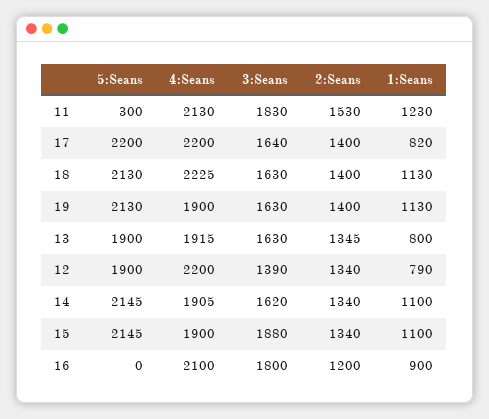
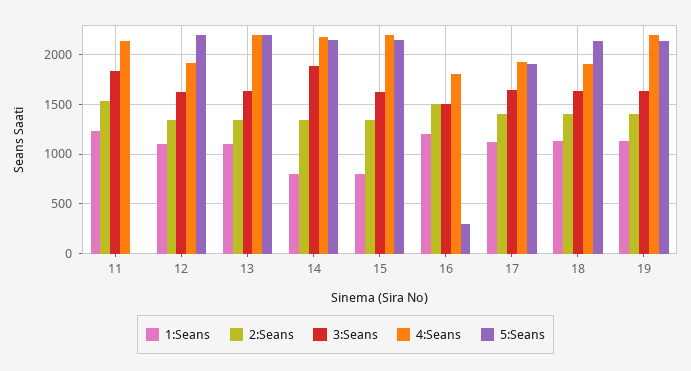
  {
    "5:Seans": {
-     "11": 300,
+     "11": 0,
-     "17": 2200,
+     "17": 1900,
      "18": 2130,
      "19": 2130,
-     "13": 1900,
+     "13": 2200,
-     "12": 1900,
+     "12": 2200,
      "14": 2145,
      "15": 2145,
-     "16": 0
+     "16": 300
    },
    "4:Seans": {
      "11": 2130,
-     "17": 2200,
+     "17": 1900,
-     "18": 2225,
+     "18": 1900,
-     "19": 1900,
+     "19": 2200,
-     "13": 1915,
+     "13": 2200,
-     "12": 2200,
+     "12": 1900,
-     "14": 1905,
+     "14": 2200,
-     "15": 1900,
+     "15": 2200,
-     "16": 2100
+     "16": 1800
    },
    "3:Seans": {
      "11": 1830,
      "17": 1640,
      "18": 1630,
      "19": 1630,
      "13": 1630,
-     "12": 1390,
+     "12": 1600,
-     "14": 1620,
+     "14": 1900,
-     "15": 1880,
+     "15": 1600,
-     "16": 1800
+     "16": 1500
    },
    "2:Seans": {
      "11": 1530,
      "17": 1400,
      "18": 1400,
      "19": 1400,
      "13": 1345,
      "12": 1340,
      "14": 1340,
      "15": 1340,
-     "16": 1200
+     "16": 1500
    },
    "1:Seans": {
      "11": 1230,
-     "17": 820,
+     "17": 1100,
      "18": 1130,
      "19": 1130,
-     "13": 800,
+     "13": 1100,
-     "12": 790,
+     "12": 1100,
-     "14": 1100,
+     "14": 800,
-     "15": 1100,
+     "15": 800,
-     "16": 900
+     "16": 1200
    }
  }

